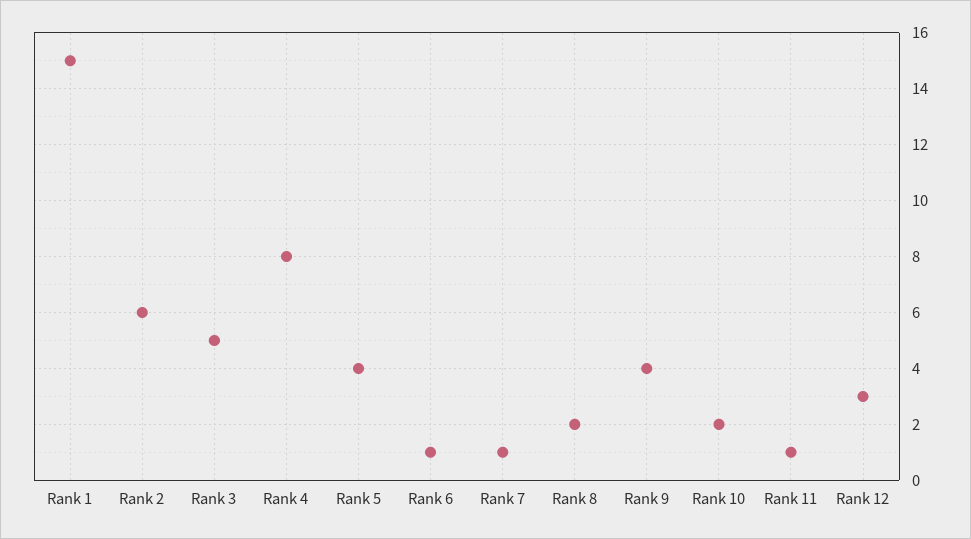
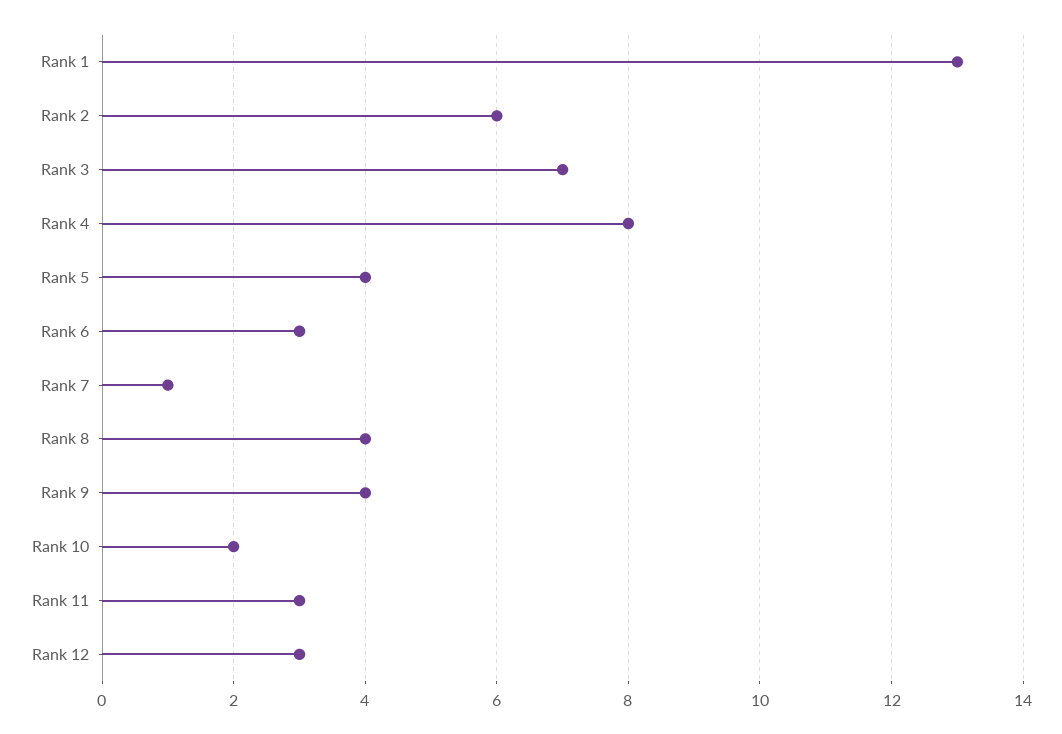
  {
-   "Rank 1": 15,
+   "Rank 1": 13,
    "Rank 2": 6,
-   "Rank 3": 5,
+   "Rank 3": 7,
    "Rank 4": 8,
    "Rank 5": 4,
-   "Rank 6": 1,
+   "Rank 6": 3,
    "Rank 7": 1,
-   "Rank 8": 2,
+   "Rank 8": 4,
    "Rank 9": 4,
    "Rank 10": 2,
-   "Rank 11": 1,
+   "Rank 11": 3,
    "Rank 12": 3
  }

